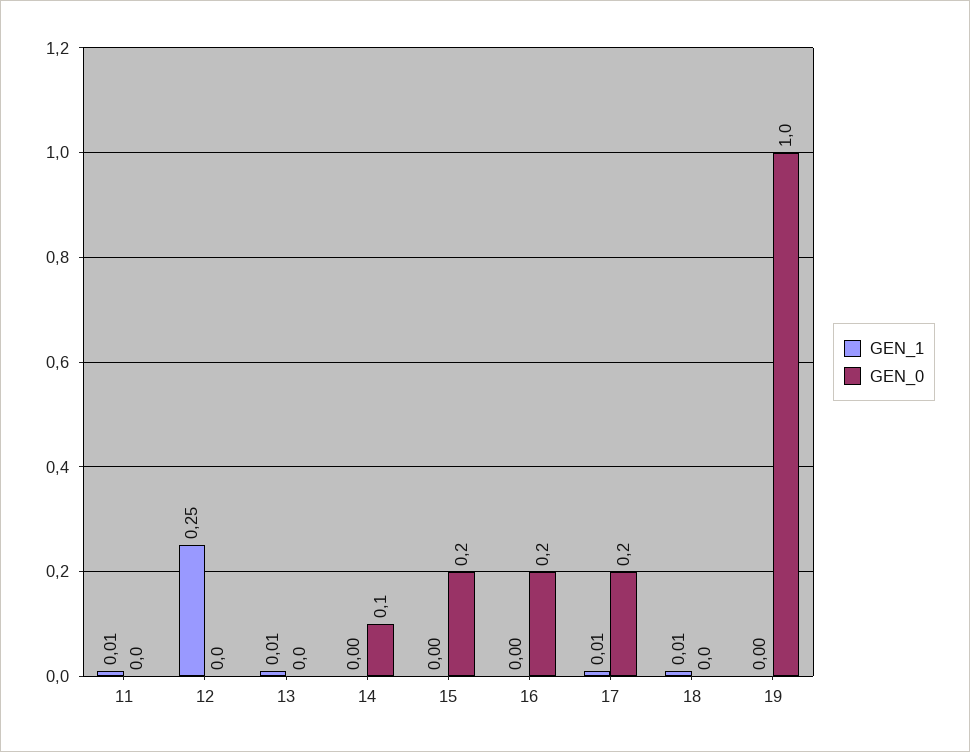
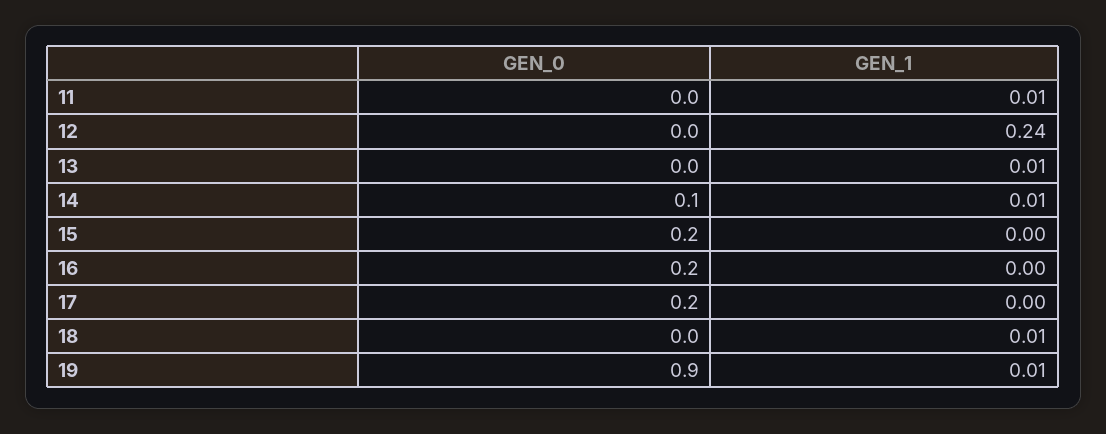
  {
    "GEN_1": {
      "11": 0.01,
-     "12": 0.25,
+     "12": 0.24,
      "13": 0.01,
-     "14": 0,
+     "14": 0.01,
      "15": 0,
      "16": 0,
-     "17": 0.01,
+     "17": 0,
      "18": 0.01,
-     "19": 0
+     "19": 0.01
    },
    "GEN_0": {
      "11": 0,
      "12": 0,
      "13": 0,
      "14": 0.1,
      "15": 0.2,
      "16": 0.2,
      "17": 0.2,
      "18": 0,
-     "19": 1
+     "19": 0.9
    }
  }

